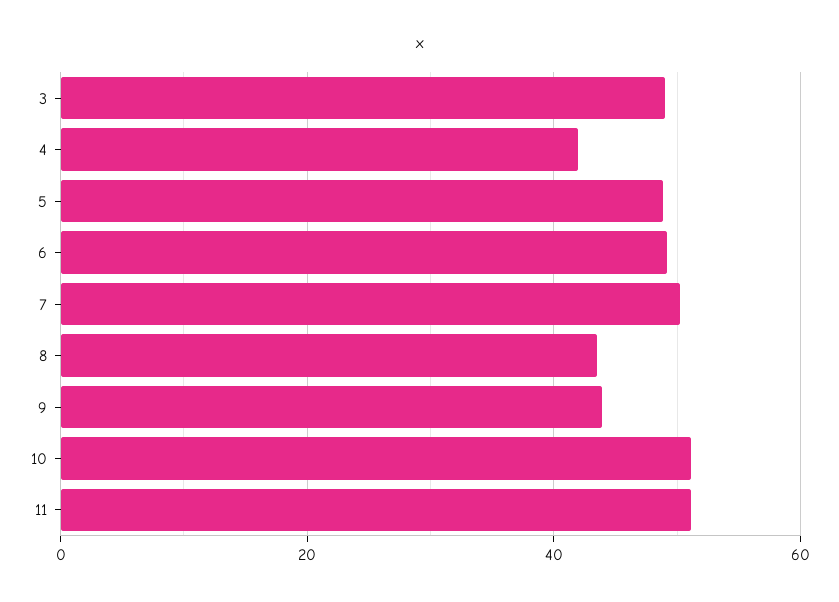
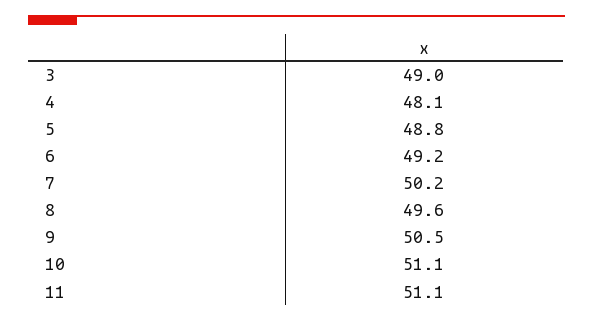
  {
    "3": 49,
-   "4": 42,
+   "4": 48.1,
    "5": 48.8,
    "6": 49.2,
    "7": 50.2,
-   "8": 44,
+   "8": 49.6,
-   "9": 44,
+   "9": 50.5,
    "10": 51.1,
    "11": 51.1
  }

